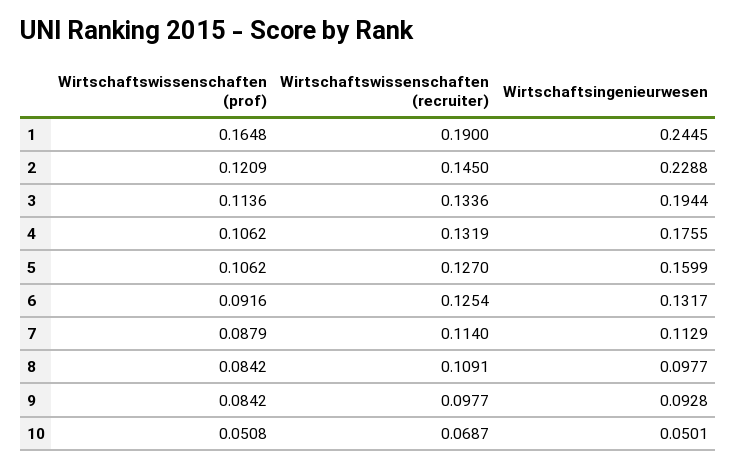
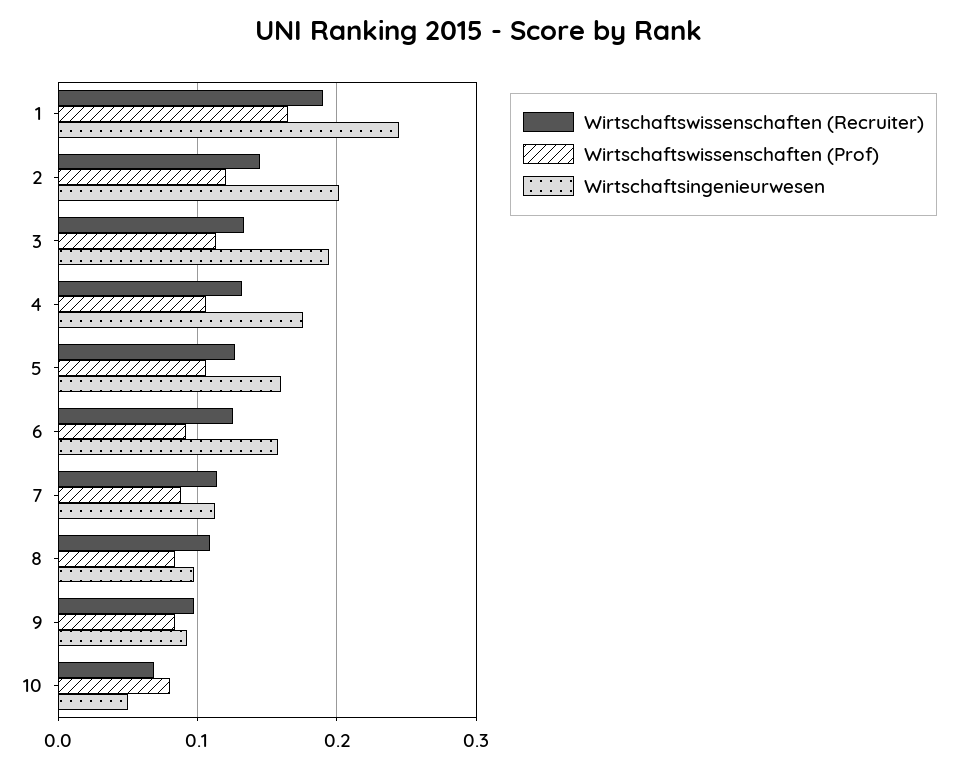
  {
    "Wirtschaftswissenschaften (prof)": {
      "1": 0.1648,
      "2": 0.1209,
      "3": 0.1136,
      "4": 0.1062,
      "5": 0.1062,
      "6": 0.0916,
      "7": 0.0879,
      "8": 0.0842,
      "9": 0.0842,
-     "10": 0.0508
+     "10": 0.08
    },
    "Wirtschaftswissenschaften (recruiter)": {
      "1": 0.19,
      "2": 0.145,
      "3": 0.1336,
      "4": 0.1319,
      "5": 0.127,
      "6": 0.1254,
      "7": 0.114,
      "8": 0.1091,
      "9": 0.0977,
      "10": 0.0687
    },
    "Wirtschaftsingenieurwesen": {
      "1": 0.2445,
-     "2": 0.2288,
+     "2": 0.2,
      "3": 0.1944,
      "4": 0.1755,
      "5": 0.1599,
-     "6": 0.1317,
+     "6": 0.16,
      "7": 0.1129,
      "8": 0.0977,
      "9": 0.0928,
      "10": 0.0501
    }
  }

